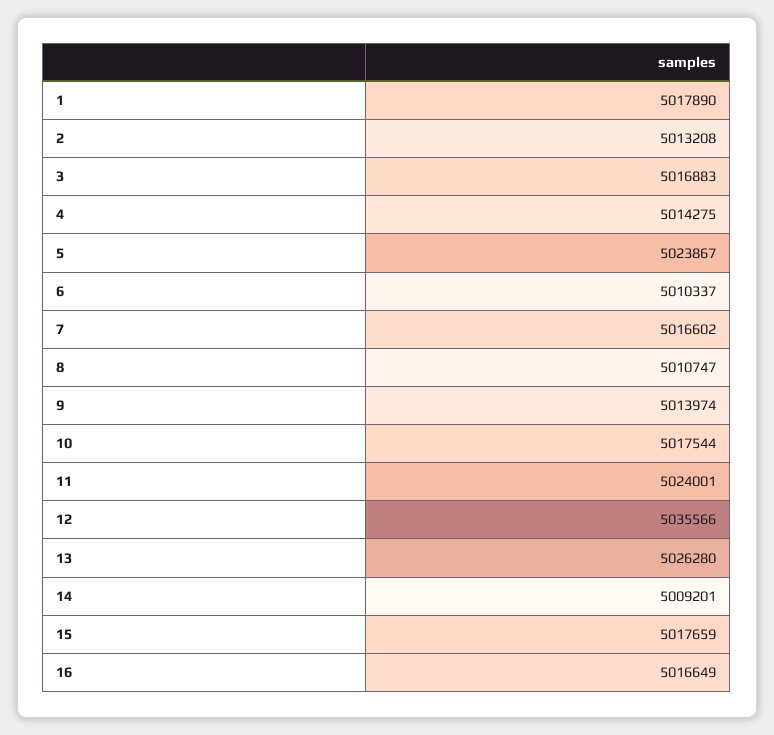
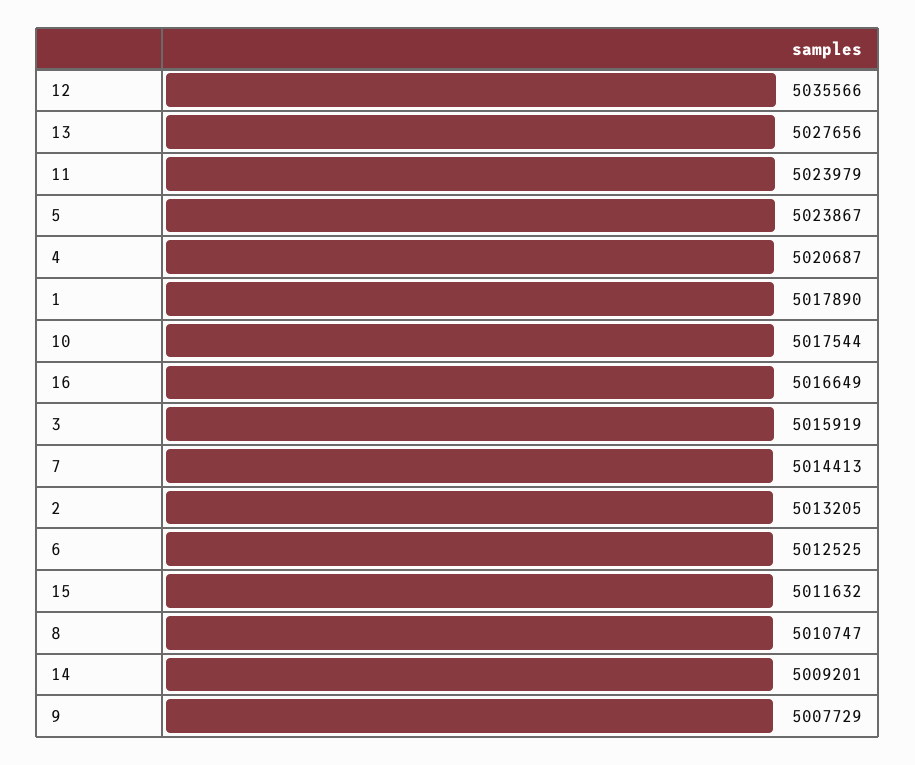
  {
    "1": 5017890,
-   "2": 5013208,
+   "2": 5013205,
-   "3": 5016883,
+   "3": 5015919,
-   "4": 5014275,
+   "4": 5020687,
    "5": 5023867,
-   "6": 5010337,
+   "6": 5012525,
-   "7": 5016602,
+   "7": 5014413,
    "8": 5010747,
-   "9": 5013974,
+   "9": 5007729,
    "10": 5017544,
-   "11": 5024001,
+   "11": 5023979,
    "12": 5035566,
-   "13": 5026280,
+   "13": 5027656,
    "14": 5009201,
-   "15": 5017659,
+   "15": 5011632,
    "16": 5016649
  }

